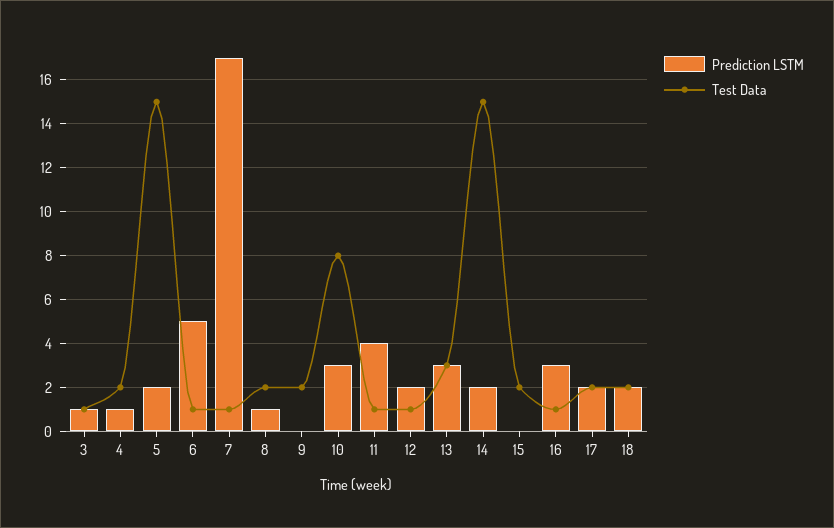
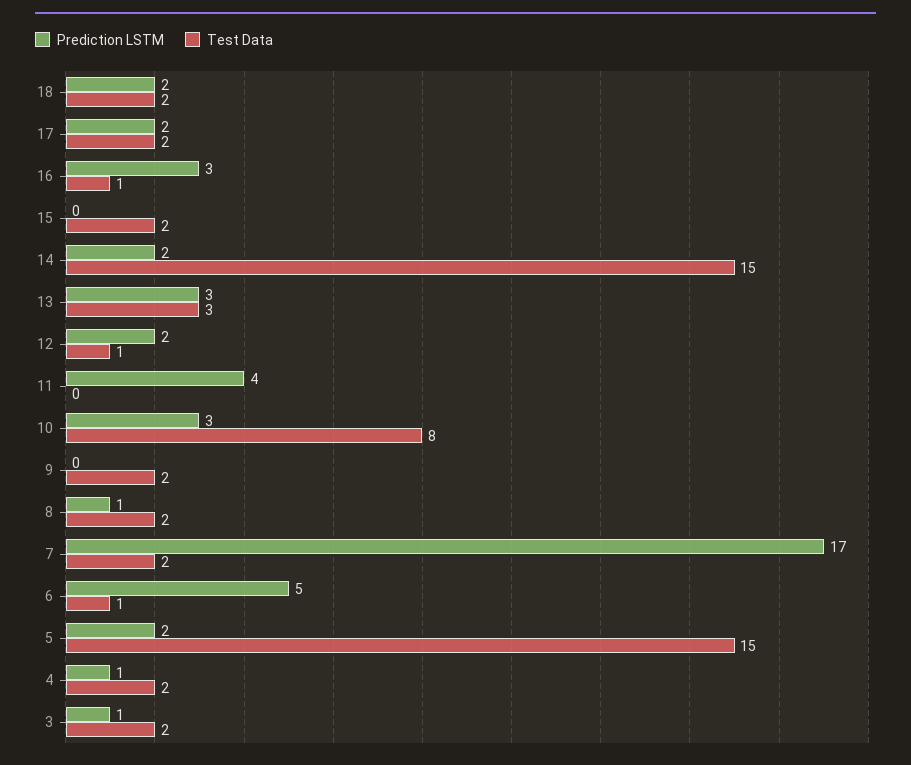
  {
    "Prediction LSTM": {
      "3": 1,
      "4": 1,
      "5": 2,
      "6": 5,
      "7": 17,
      "8": 1,
      "9": 0,
      "10": 3,
      "11": 4,
      "12": 2,
      "13": 3,
      "14": 2,
      "15": 0,
      "16": 3,
      "17": 2,
      "18": 2
    },
    "Test Data": {
-     "3": 1,
+     "3": 2,
      "4": 2,
      "5": 15,
      "6": 1,
-     "7": 1,
+     "7": 2,
      "8": 2,
      "9": 2,
      "10": 8,
-     "11": 1,
+     "11": 0,
      "12": 1,
      "13": 3,
      "14": 15,
      "15": 2,
      "16": 1,
      "17": 2,
      "18": 2
    }
  }

